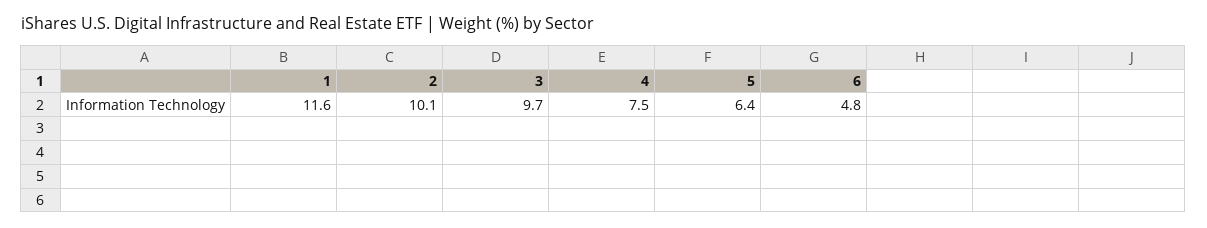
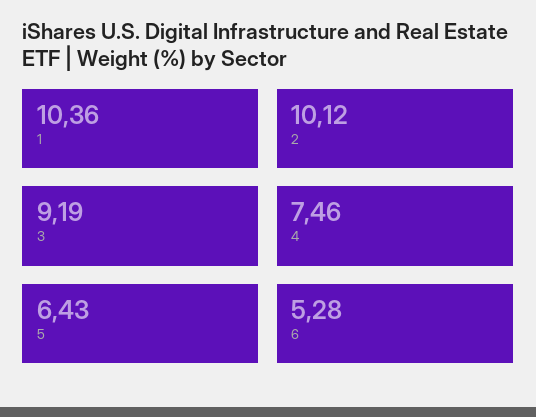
  {
-   "1": 11.6,
+   "1": 10.36,
    "2": 10.12,
-   "3": 9.7,
+   "3": 9.19,
    "4": 7.46,
    "5": 6.43,
-   "6": 4.8
+   "6": 5.28
  }

